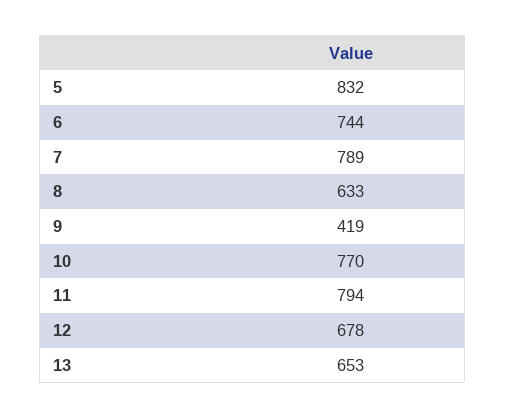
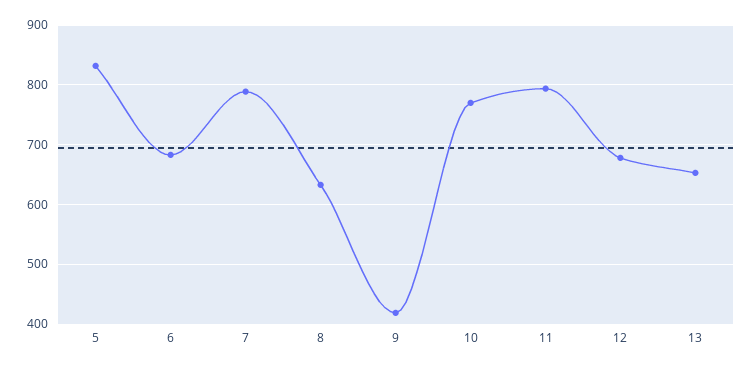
  {
    "5": 832,
-   "6": 744,
+   "6": 680,
    "7": 789,
    "8": 633,
    "9": 419,
    "10": 770,
    "11": 794,
    "12": 678,
    "13": 653
  }

